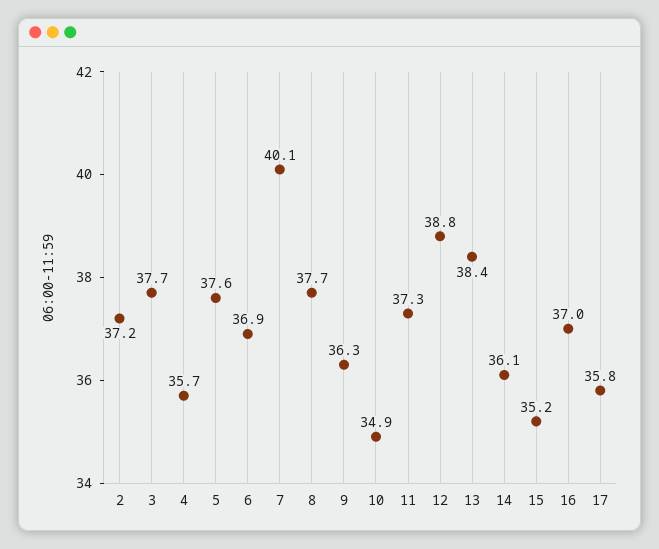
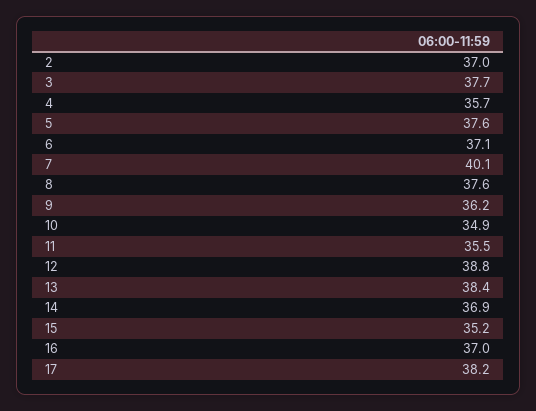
  {
-   "2": 37.2,
+   "2": 37,
    "3": 37.7,
    "4": 35.7,
    "5": 37.6,
-   "6": 36.9,
+   "6": 37.1,
    "7": 40.1,
-   "8": 37.7,
+   "8": 37.6,
-   "9": 36.3,
+   "9": 36.2,
    "10": 34.9,
-   "11": 37.3,
+   "11": 35.5,
    "12": 38.8,
    "13": 38.4,
-   "14": 36.1,
+   "14": 36.9,
    "15": 35.2,
    "16": 37,
-   "17": 35.8
+   "17": 38.2
  }

